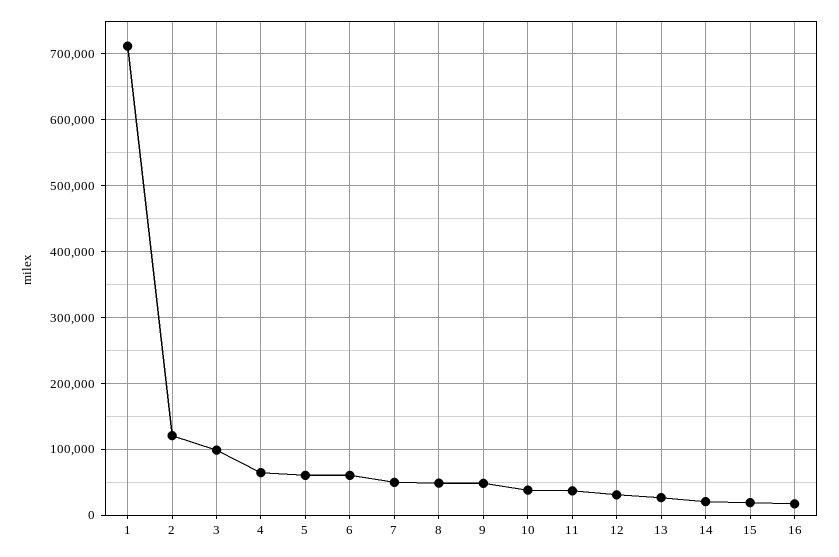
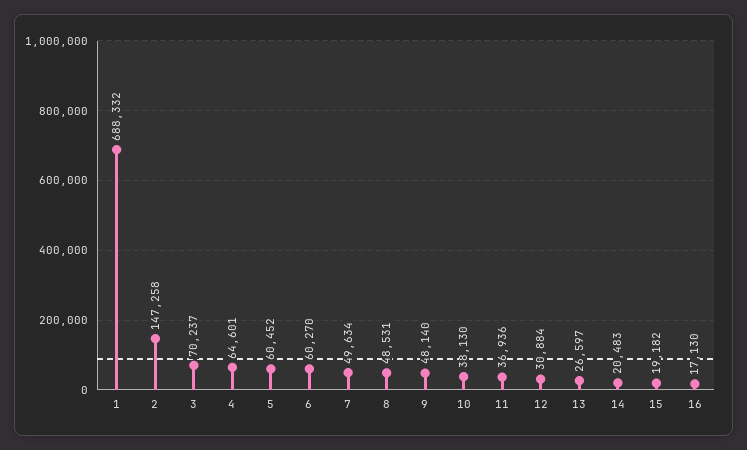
  {
-   "1": 710000,
+   "1": 688332,
-   "2": 120000,
+   "2": 147258,
-   "3": 100000,
+   "3": 70237,
    "4": 64601,
    "5": 60452,
    "6": 60270,
    "7": 49634,
    "8": 48531,
    "9": 48140,
    "10": 38130,
    "11": 36936,
    "12": 30884,
    "13": 26597,
    "14": 20483,
    "15": 19182,
    "16": 17130
  }

